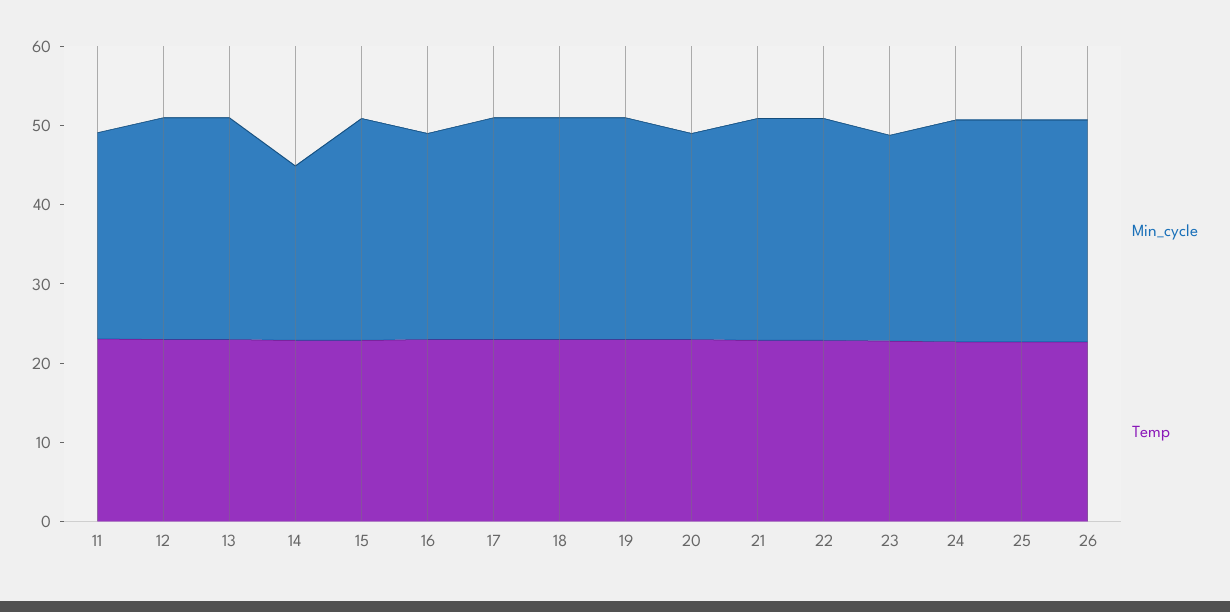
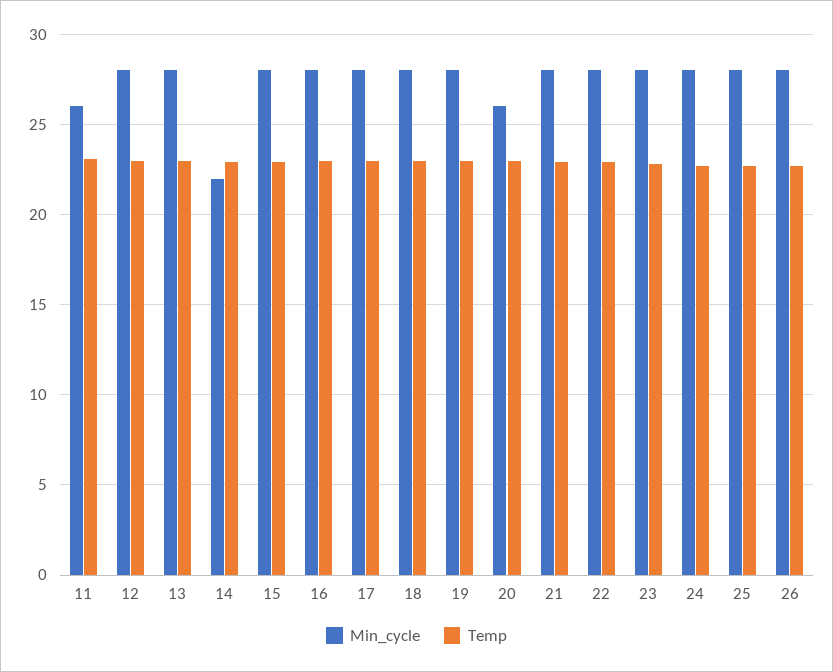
  {
    "Min_cycle": {
      "11": 26,
      "12": 28,
      "13": 28,
      "14": 22,
      "15": 28,
-     "16": 26,
+     "16": 28,
      "17": 28,
      "18": 28,
      "19": 28,
      "20": 26,
      "21": 28,
      "22": 28,
-     "23": 26,
+     "23": 28,
      "24": 28,
      "25": 28,
      "26": 28
    },
    "Temp": {
      "11": 23,
      "12": 23,
      "13": 23,
      "14": 23,
      "15": 23,
      "16": 23,
      "17": 23,
      "18": 23,
      "19": 23,
      "20": 23,
      "21": 23,
      "22": 23,
      "23": 23,
      "24": 22.5,
      "25": 22.5,
      "26": 22.5
    }
  }

